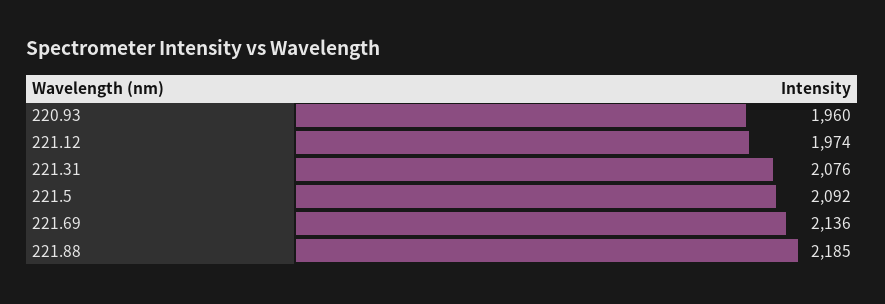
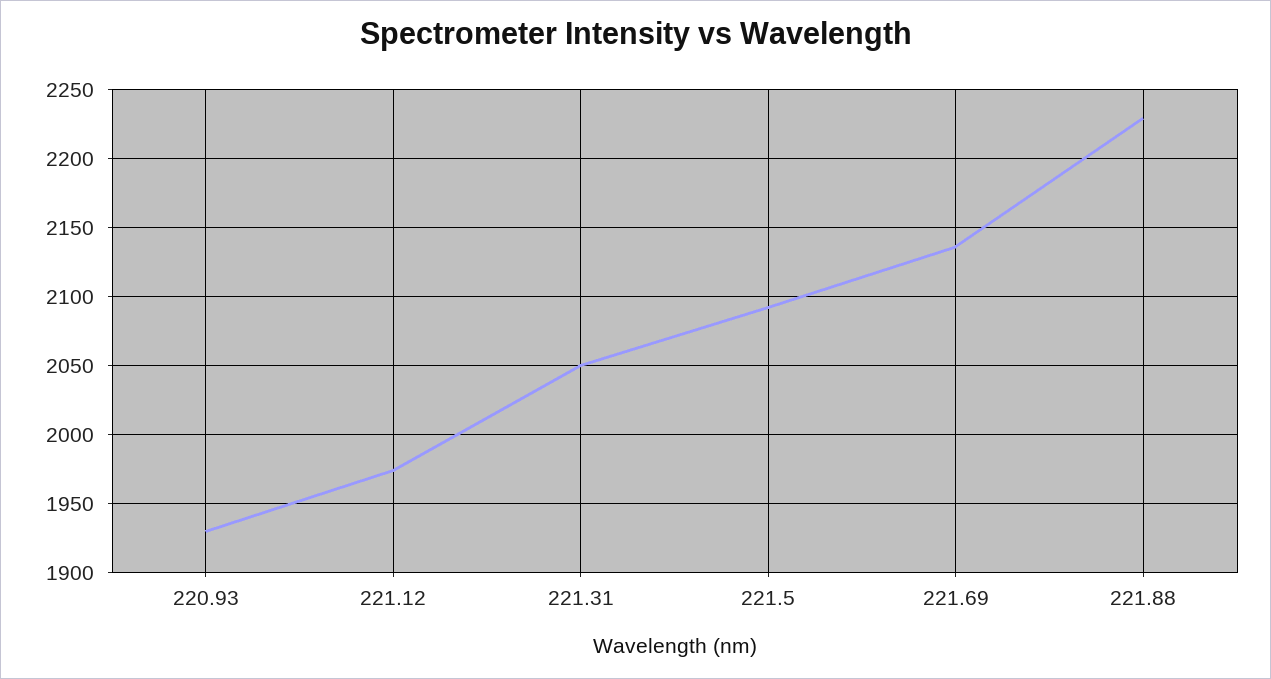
  {
-   "220.93": 1960,
+   "220.93": 1930,
    "221.12": 1974,
-   "221.31": 2076,
+   "221.31": 2050,
    "221.5": 2092,
    "221.69": 2136,
-   "221.88": 2185
+   "221.88": 2230
  }

